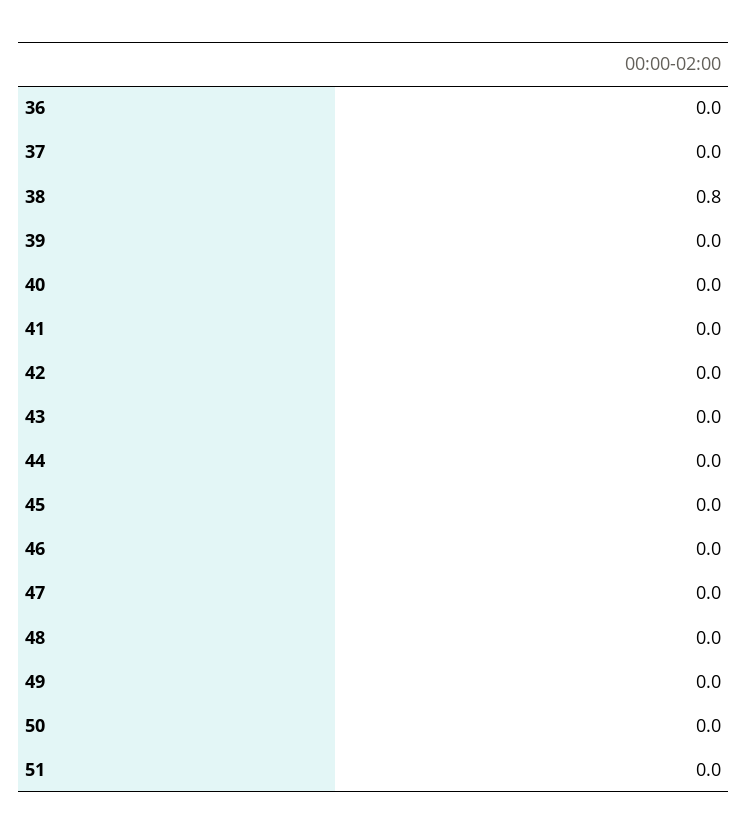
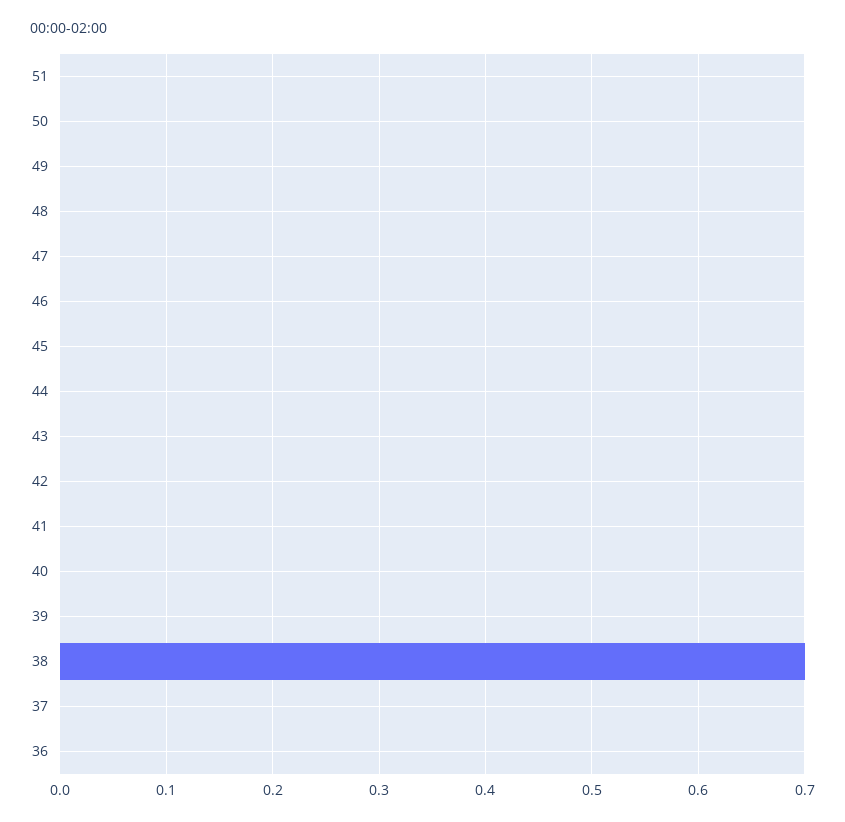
  {
    "36": 0,
    "37": 0,
-   "38": 0.8,
+   "38": 0.7,
    "39": 0,
    "40": 0,
    "41": 0,
    "42": 0,
    "43": 0,
    "44": 0,
    "45": 0,
    "46": 0,
    "47": 0,
    "48": 0,
    "49": 0,
    "50": 0,
    "51": 0
  }

